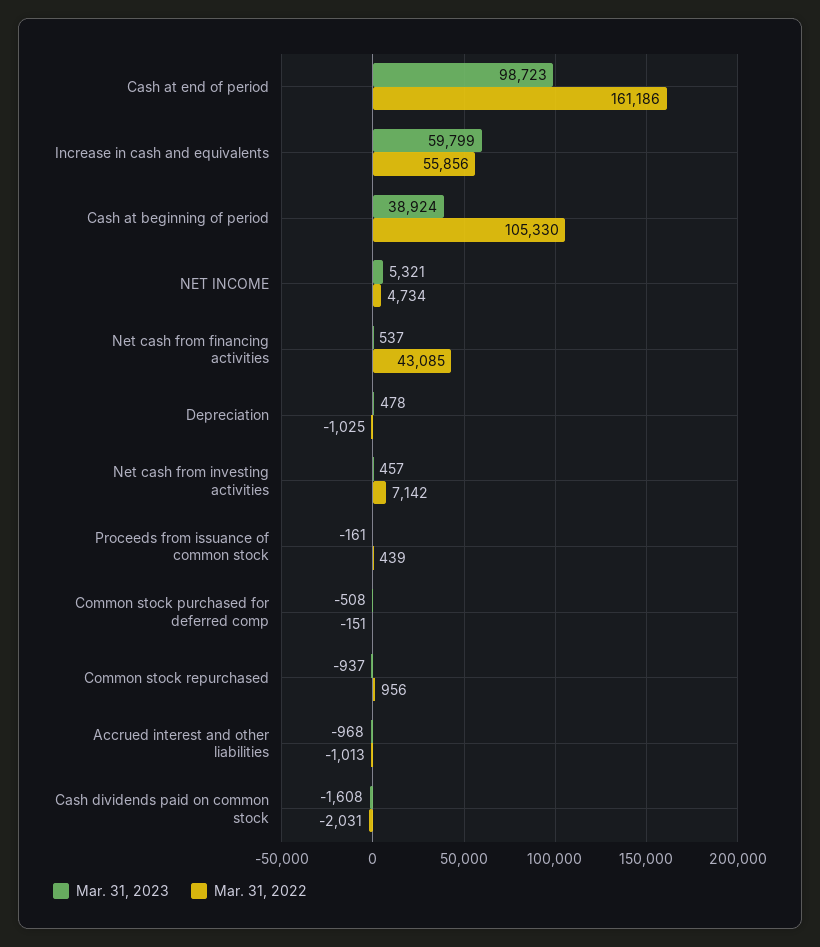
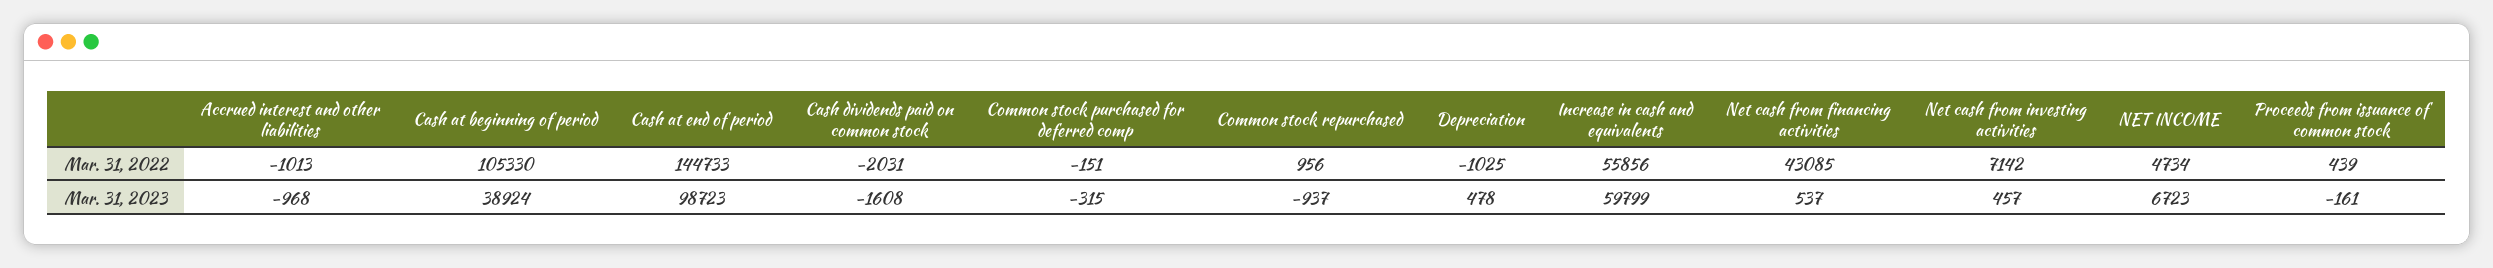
  {
    "Mar. 31, 2023": {
      "Cash at end of period": 98723,
      "Increase in cash and equivalents": 59799,
      "Cash at beginning of period": 38924,
-     "NET INCOME": 5321,
+     "NET INCOME": 6723,
      "Net cash from financing activities": 537,
      "Depreciation": 478,
      "Net cash from investing activities": 457,
      "Proceeds from issuance of common stock": -161,
-     "Common stock purchased for deferred comp": -508,
+     "Common stock purchased for deferred comp": -315,
      "Common stock repurchased": -937,
      "Accrued interest and other liabilities": -968,
      "Cash dividends paid on common stock": -1608
    },
    "Mar. 31, 2022": {
-     "Cash at end of period": 161186,
+     "Cash at end of period": 144733,
      "Increase in cash and equivalents": 55856,
      "Cash at beginning of period": 105330,
      "NET INCOME": 4734,
      "Net cash from financing activities": 43085,
      "Depreciation": -1025,
      "Net cash from investing activities": 7142,
      "Proceeds from issuance of common stock": 439,
      "Common stock purchased for deferred comp": -151,
      "Common stock repurchased": 956,
      "Accrued interest and other liabilities": -1013,
      "Cash dividends paid on common stock": -2031
    }
  }

